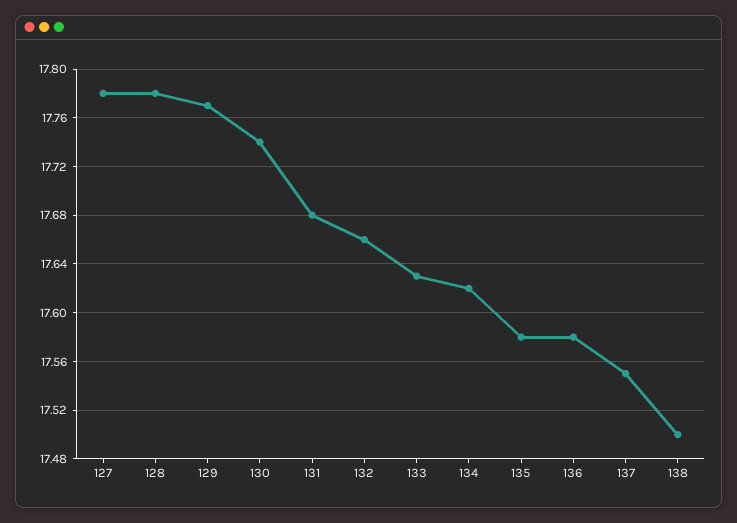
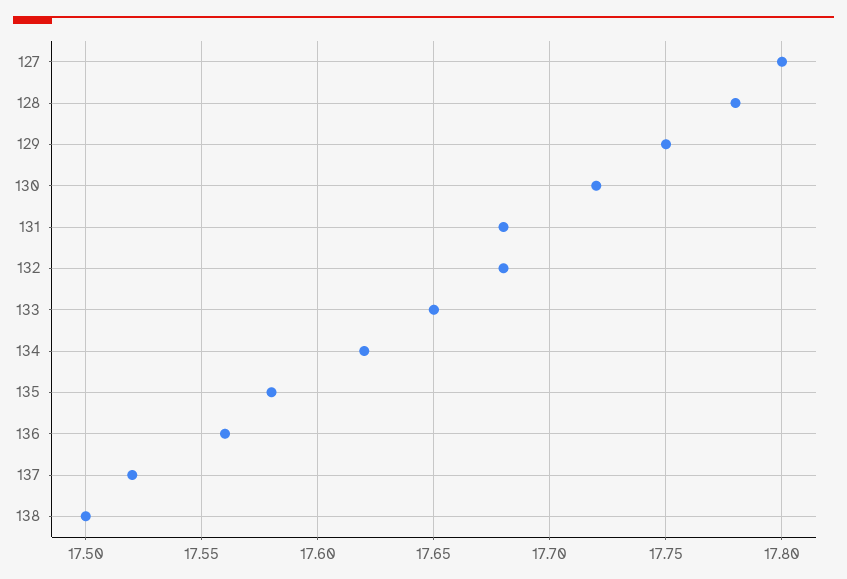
  {
-   "127": 17.78,
+   "127": 17.8,
    "128": 17.78,
-   "129": 17.77,
+   "129": 17.75,
-   "130": 17.74,
+   "130": 17.72,
    "131": 17.68,
-   "132": 17.66,
+   "132": 17.68,
-   "133": 17.63,
+   "133": 17.65,
    "134": 17.62,
    "135": 17.58,
-   "136": 17.58,
+   "136": 17.56,
-   "137": 17.55,
+   "137": 17.52,
    "138": 17.5
  }

